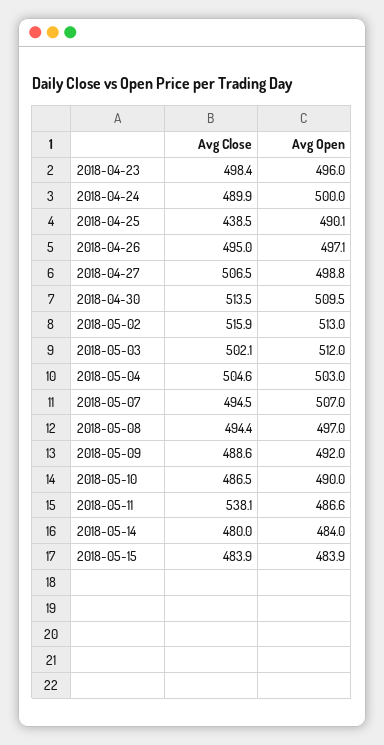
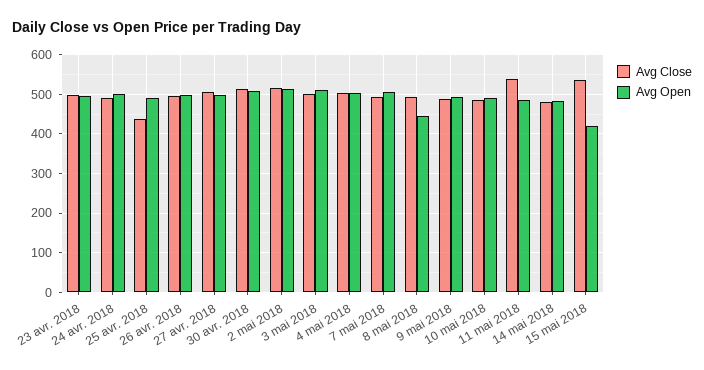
  {
    "Avg Close": {
      "2018-04-23": 498.4,
      "2018-04-24": 489.9,
      "2018-04-25": 438.5,
      "2018-04-26": 495,
      "2018-04-27": 506.5,
      "2018-04-30": 513.5,
      "2018-05-02": 515.9,
      "2018-05-03": 502.1,
      "2018-05-04": 504.6,
      "2018-05-07": 494.5,
      "2018-05-08": 494.4,
      "2018-05-09": 488.6,
      "2018-05-10": 486.5,
      "2018-05-11": 538.1,
      "2018-05-14": 480,
-     "2018-05-15": 483.9
+     "2018-05-15": 540
    },
    "Avg Open": {
      "2018-04-23": 496,
      "2018-04-24": 500,
      "2018-04-25": 490.1,
      "2018-04-26": 497.1,
      "2018-04-27": 498.8,
      "2018-04-30": 509.5,
      "2018-05-02": 513,
      "2018-05-03": 512,
      "2018-05-04": 503,
      "2018-05-07": 507,
-     "2018-05-08": 497,
+     "2018-05-08": 440,
      "2018-05-09": 492,
      "2018-05-10": 490,
      "2018-05-11": 486.6,
      "2018-05-14": 484,
-     "2018-05-15": 483.9
+     "2018-05-15": 420
    }
  }

